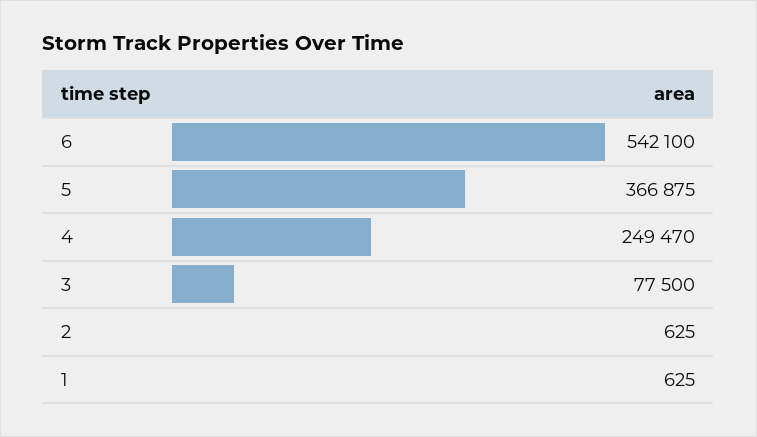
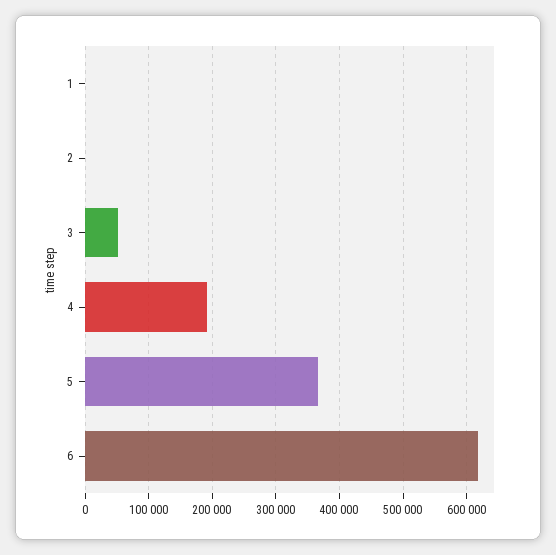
  {
-   "6": 542100,
+   "6": 620000,
    "5": 366875,
-   "4": 249470,
+   "4": 190000,
-   "3": 77500,
+   "3": 50000,
    "2": 625,
    "1": 625
  }

